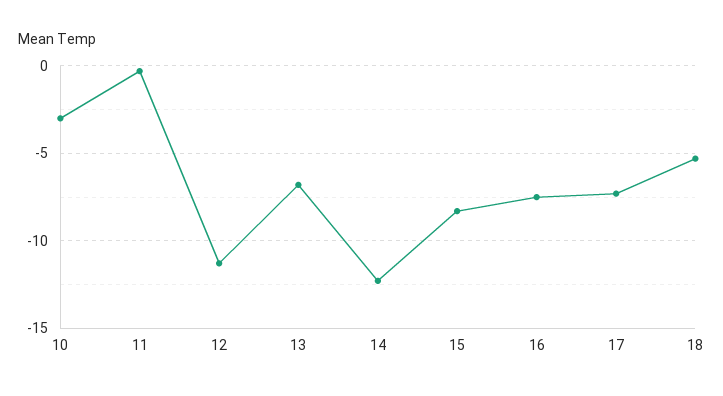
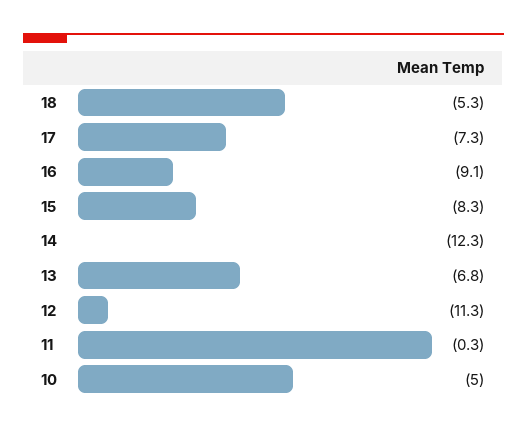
  {
-   "10": -3,
+   "10": -5,
    "11": -0.3,
    "12": -11.3,
    "13": -6.8,
    "14": -12.3,
    "15": -8.3,
-   "16": -7.5,
+   "16": -9.1,
    "17": -7.3,
    "18": -5.3
  }

